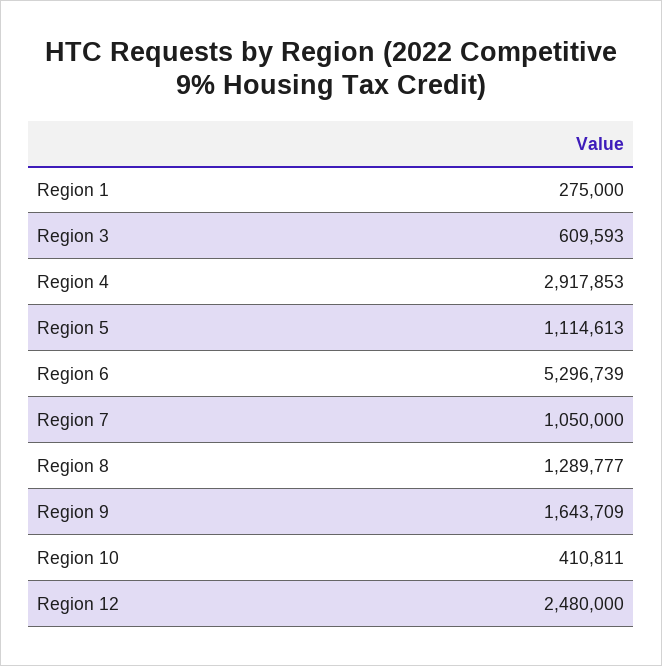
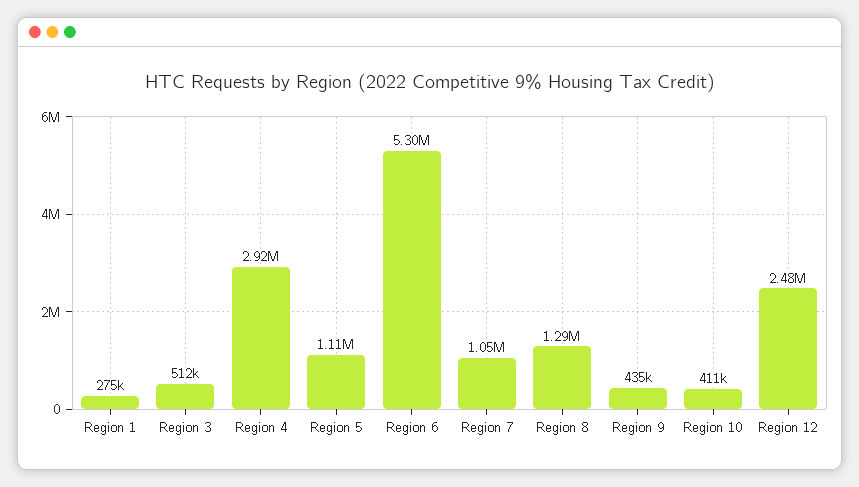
  {
    "Region 1": 275000,
-   "Region 3": 609593,
+   "Region 3": 512000,
    "Region 4": 2917853,
    "Region 5": 1114613,
    "Region 6": 5296739,
    "Region 7": 1050000,
    "Region 8": 1289777,
-   "Region 9": 1643709,
+   "Region 9": 435000,
    "Region 10": 410811,
    "Region 12": 2480000
  }

